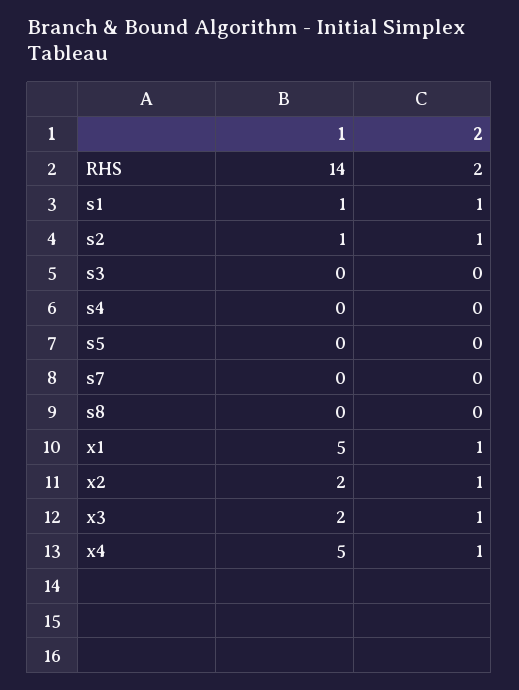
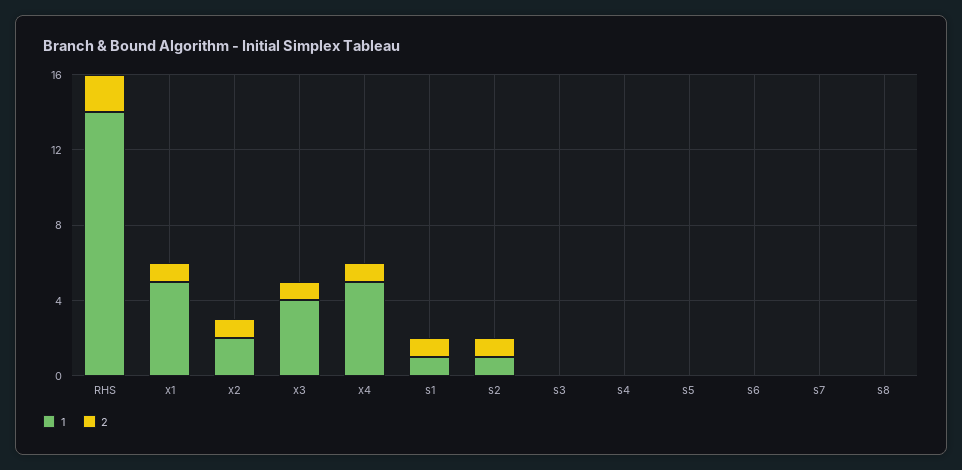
  {
    "1": {
      "RHS": 14,
      "s1": 1,
      "s2": 1,
      "s3": 0,
      "s4": 0,
      "s5": 0,
      "s7": 0,
      "s8": 0,
      "x1": 5,
      "x2": 2,
-     "x3": 2,
+     "x3": 4,
-     "x4": 5
+     "x4": 5,
+     "s6": 0
    },
    "2": {
      "RHS": 2,
      "s1": 1,
      "s2": 1,
      "s3": 0,
      "s4": 0,
      "s5": 0,
      "s7": 0,
      "s8": 0,
      "x1": 1,
      "x2": 1,
      "x3": 1,
-     "x4": 1
+     "x4": 1,
+     "s6": 0
    }
  }

